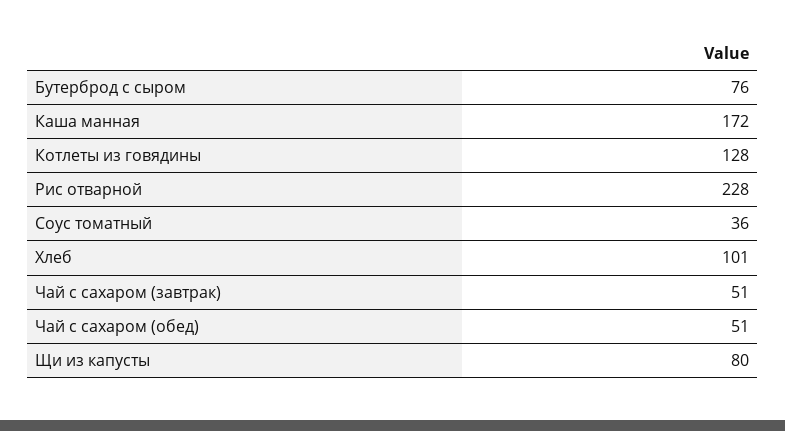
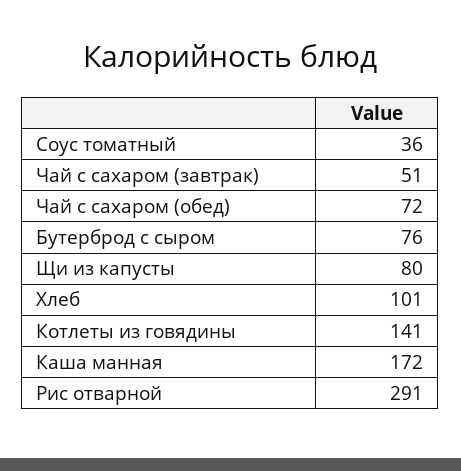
  {
    "Бутерброд с сыром": 76,
    "Каша манная": 172,
-   "Котлеты из говядины": 128,
+   "Котлеты из говядины": 141,
-   "Рис отварной": 228,
+   "Рис отварной": 291,
    "Соус томатный": 36,
    "Хлеб": 101,
    "Чай с сахаром (завтрак)": 51,
-   "Чай с сахаром (обед)": 51,
+   "Чай с сахаром (обед)": 72,
    "Щи из капусты": 80
  }

